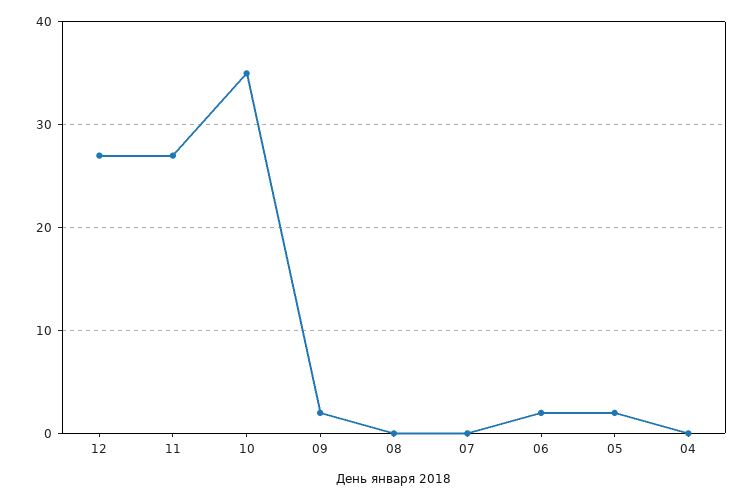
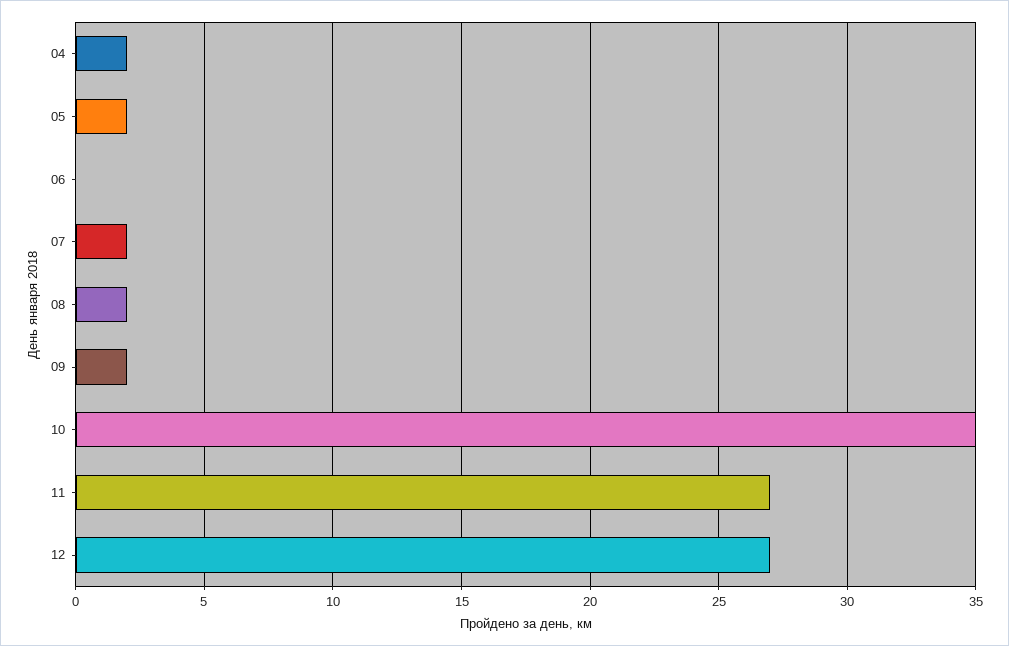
  {
    "12": 27,
    "11": 27,
    "10": 35,
    "09": 2,
-   "08": 0,
+   "08": 2,
-   "07": 0,
+   "07": 2,
-   "06": 2,
+   "06": 0,
    "05": 2,
-   "04": 0
+   "04": 2
  }

